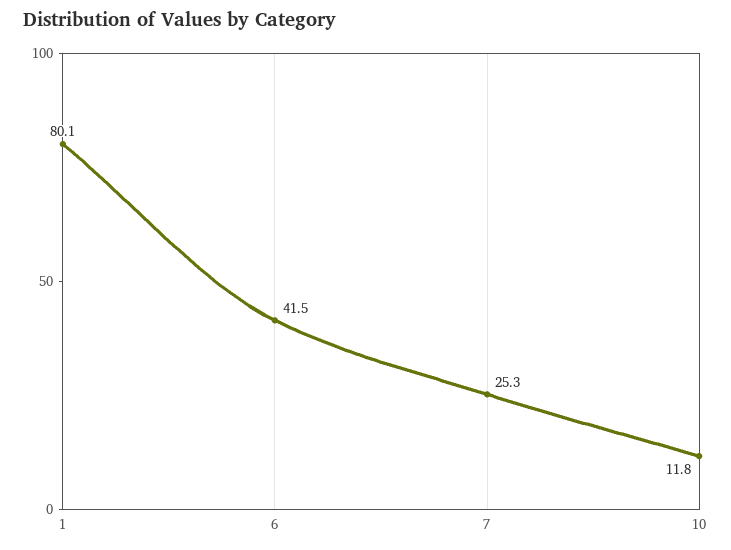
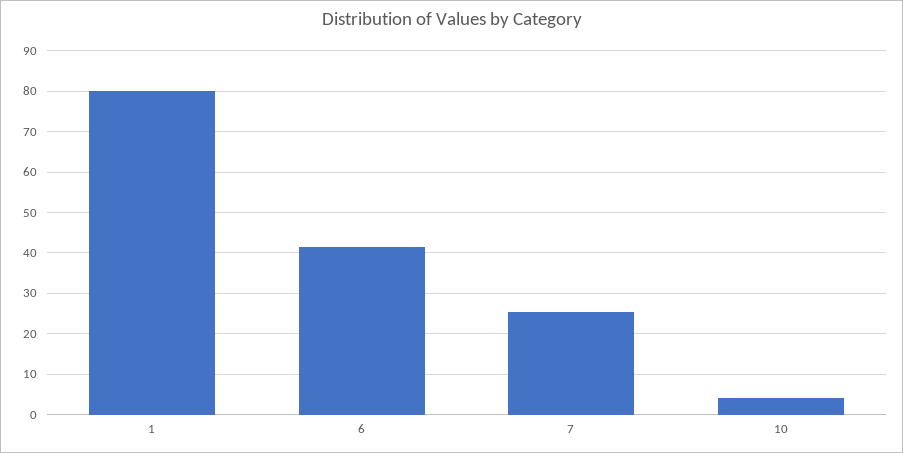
  {
    "1": 80.1,
    "6": 41.5,
    "7": 25.3,
-   "10": 11.8
+   "10": 4
  }

